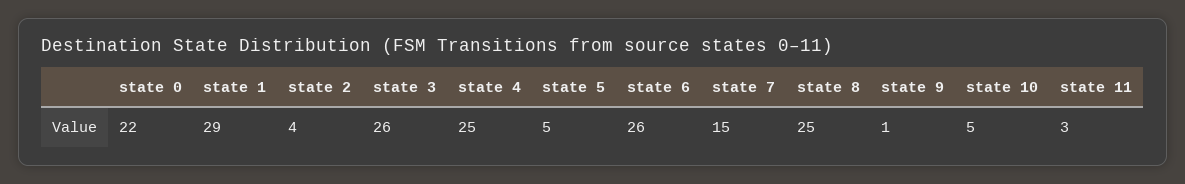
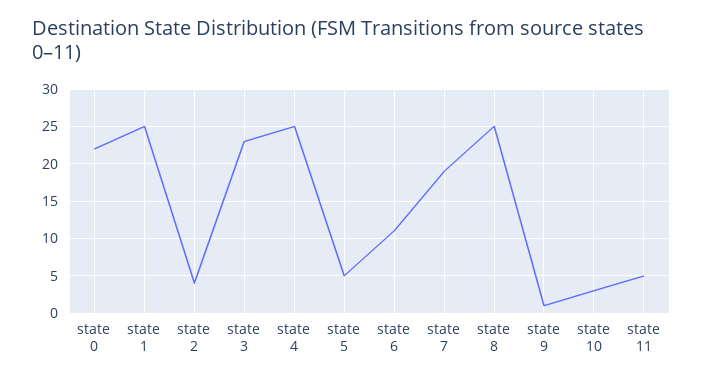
  {
    "state 0": 22,
-   "state 1": 29,
+   "state 1": 25,
    "state 2": 4,
-   "state 3": 26,
+   "state 3": 23,
    "state 4": 25,
    "state 5": 5,
-   "state 6": 26,
+   "state 6": 11,
-   "state 7": 15,
+   "state 7": 19,
    "state 8": 25,
    "state 9": 1,
-   "state 10": 5,
+   "state 10": 3,
-   "state 11": 3
+   "state 11": 5
  }

